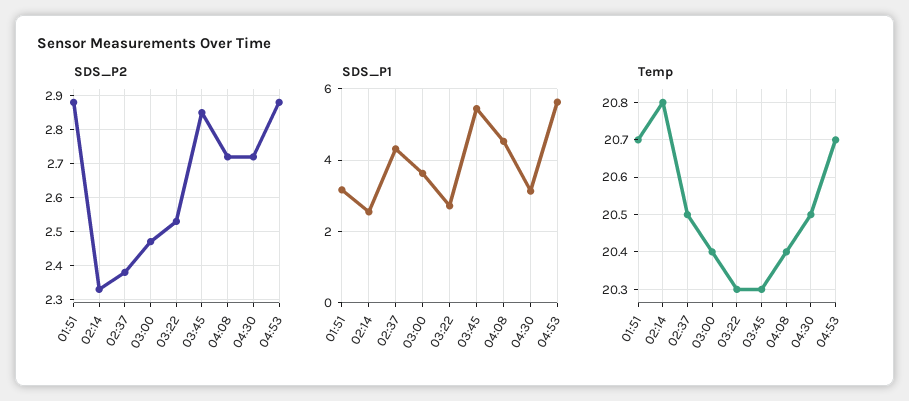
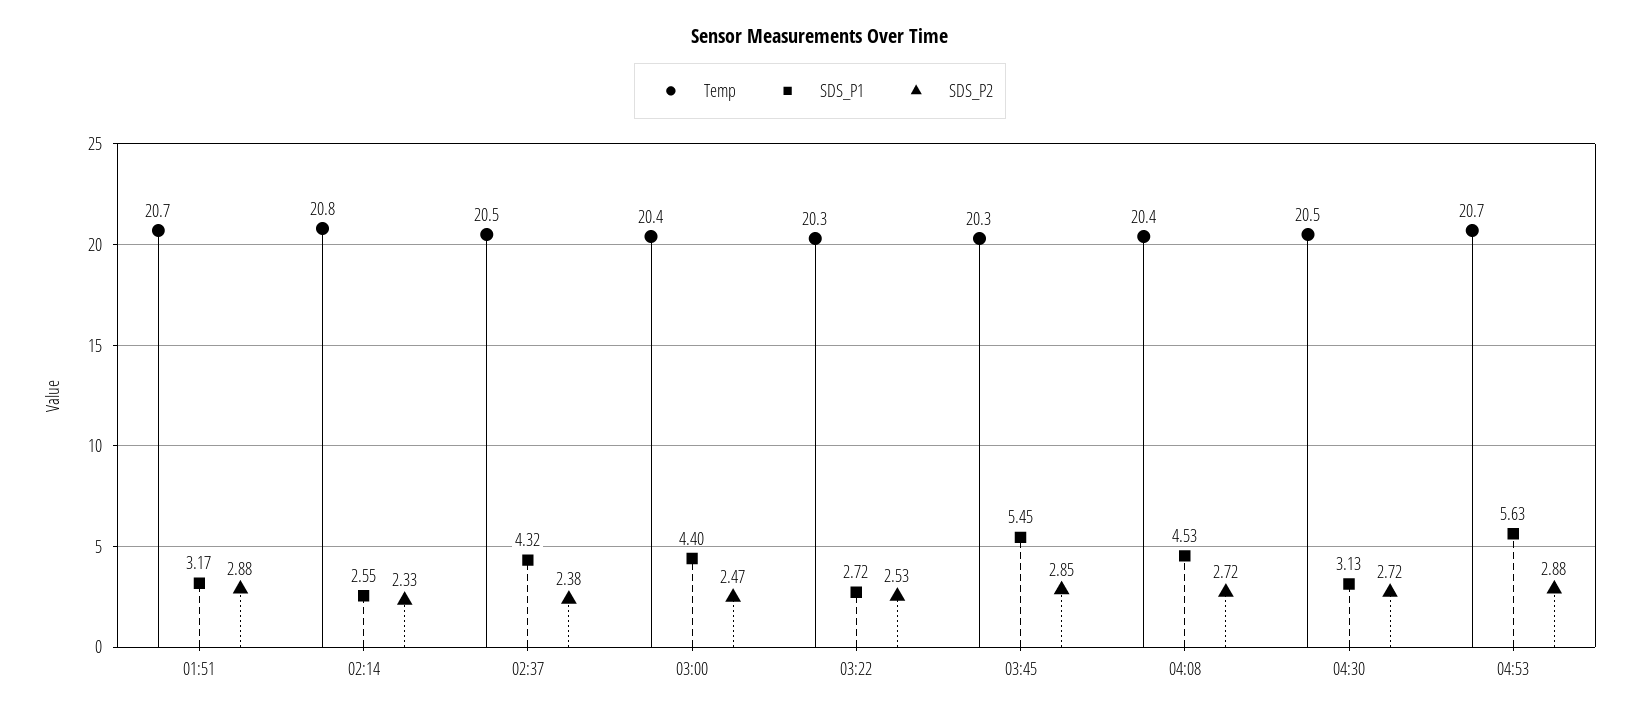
  {
    "SDS_P2": {
      "01:51": 2.88,
      "02:14": 2.33,
      "02:37": 2.38,
      "03:00": 2.47,
      "03:22": 2.53,
      "03:45": 2.85,
      "04:08": 2.72,
      "04:30": 2.72,
      "04:53": 2.88
    },
    "SDS_P1": {
      "01:51": 3.17,
      "02:14": 2.55,
      "02:37": 4.32,
-     "03:00": 3.6,
+     "03:00": 4.4,
      "03:22": 2.72,
      "03:45": 5.45,
      "04:08": 4.53,
      "04:30": 3.13,
      "04:53": 5.63
    },
    "Temp": {
      "01:51": 20.7,
      "02:14": 20.8,
      "02:37": 20.5,
      "03:00": 20.4,
      "03:22": 20.3,
      "03:45": 20.3,
      "04:08": 20.4,
      "04:30": 20.5,
      "04:53": 20.7
    }
  }

